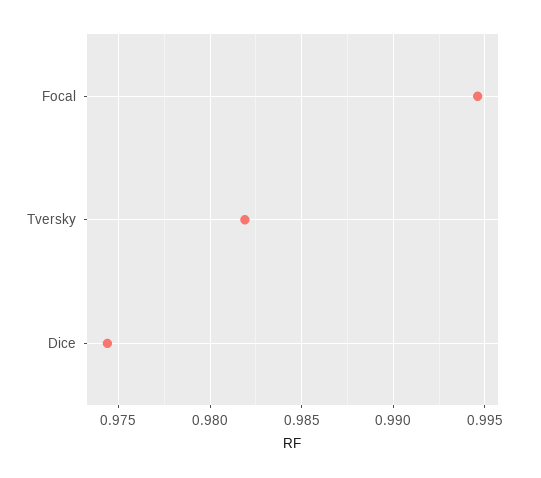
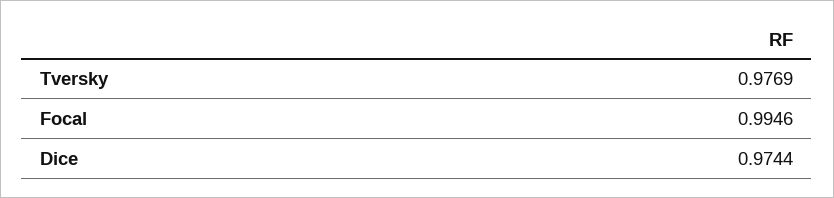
  {
    "Focal": 0.9946,
-   "Tversky": 0.982,
+   "Tversky": 0.9769,
    "Dice": 0.9744
  }

